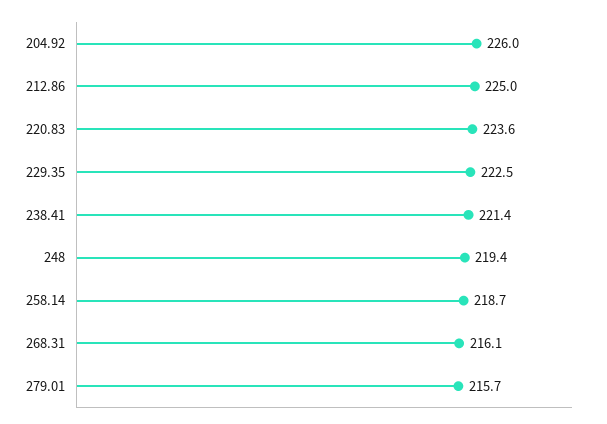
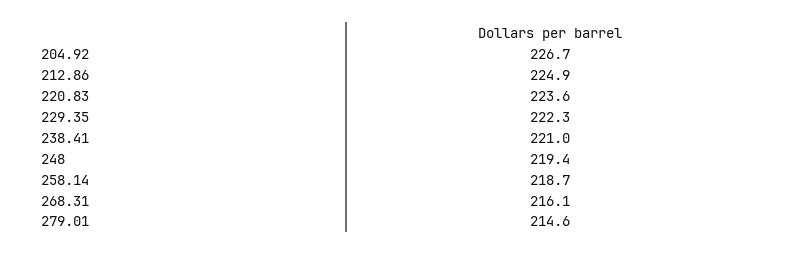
  {
-   "204.92": 226,
+   "204.92": 226.7,
-   "212.86": 225,
+   "212.86": 224.9,
    "220.83": 223.6,
-   "229.35": 222.5,
+   "229.35": 222.3,
-   "238.41": 221.4,
+   "238.41": 221,
    "248": 219.4,
    "258.14": 218.7,
    "268.31": 216.1,
-   "279.01": 215.7
+   "279.01": 214.6
  }

